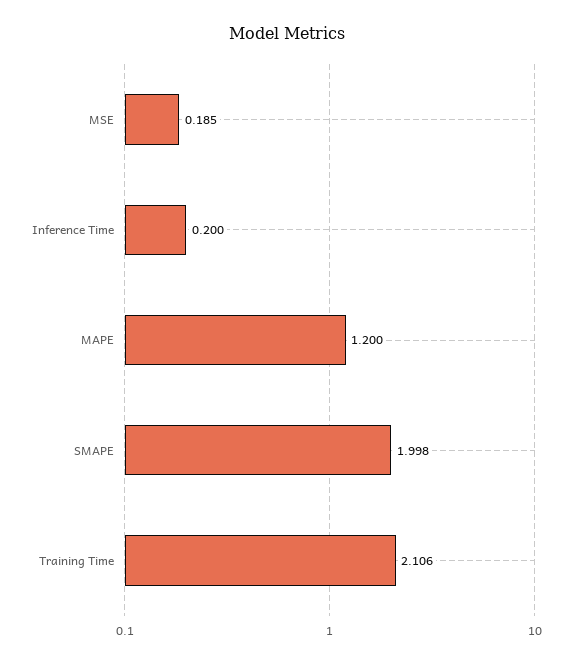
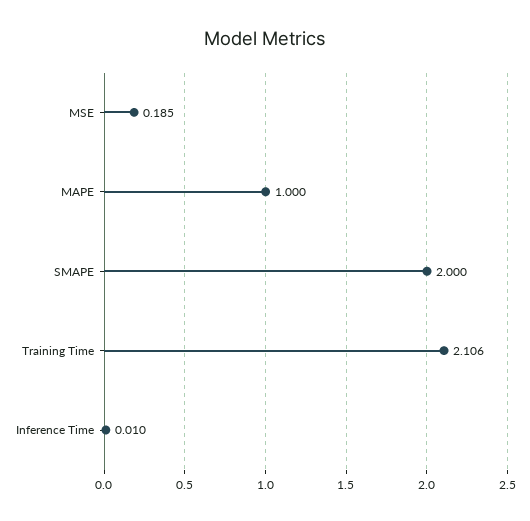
  {
    "MSE": 0.185,
-   "Inference Time": 0.2,
+   "Inference Time": 0.01,
-   "MAPE": 1.2,
+   "MAPE": 1,
-   "SMAPE": 1.998,
+   "SMAPE": 2,
    "Training Time": 2.106
  }

